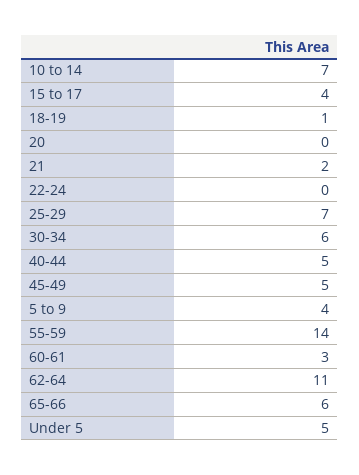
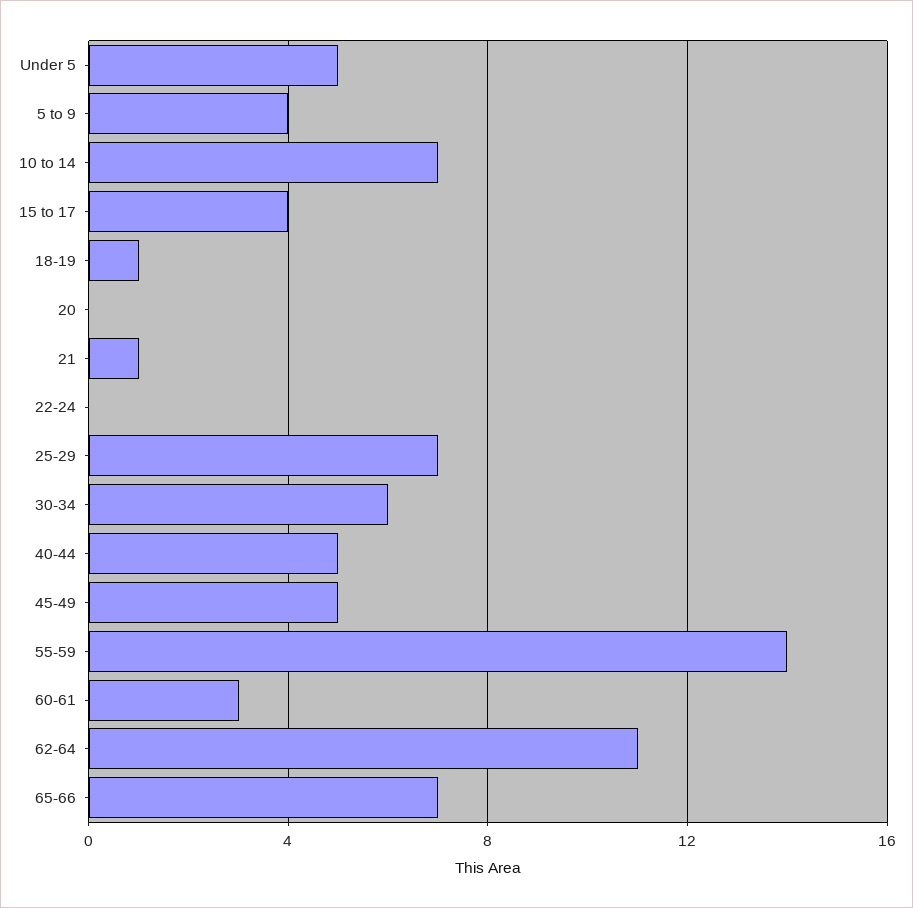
  {
    "10 to 14": 7,
    "15 to 17": 4,
    "18-19": 1,
    "20": 0,
-   "21": 2,
+   "21": 1,
    "22-24": 0,
    "25-29": 7,
    "30-34": 6,
    "40-44": 5,
    "45-49": 5,
    "5 to 9": 4,
    "55-59": 14,
    "60-61": 3,
    "62-64": 11,
-   "65-66": 6,
+   "65-66": 7,
    "Under 5": 5
  }

